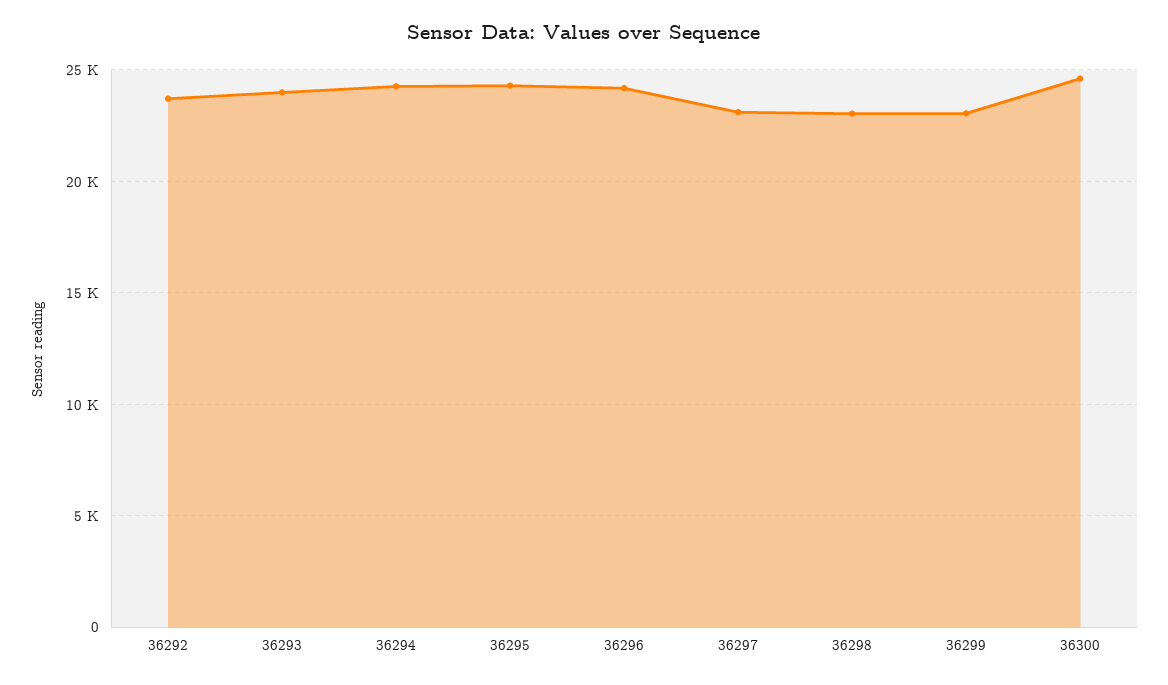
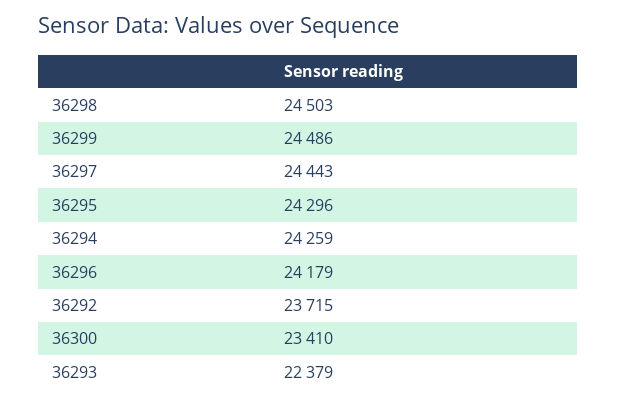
  {
    "36292": 23715,
-   "36293": 24000,
+   "36293": 22379,
    "36294": 24259,
    "36295": 24296,
    "36296": 24179,
-   "36297": 23000,
+   "36297": 24443,
-   "36298": 23000,
+   "36298": 24503,
-   "36299": 23000,
+   "36299": 24486,
-   "36300": 24500
+   "36300": 23410
  }

